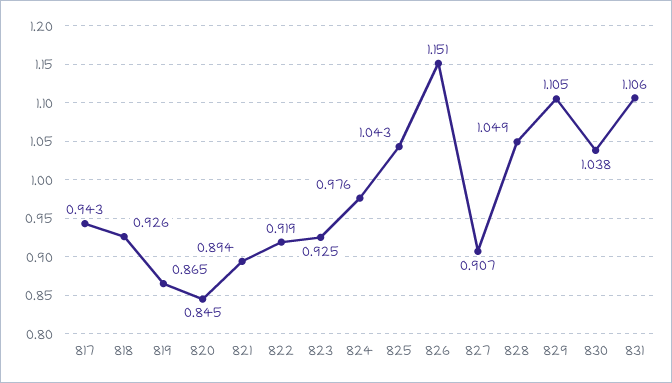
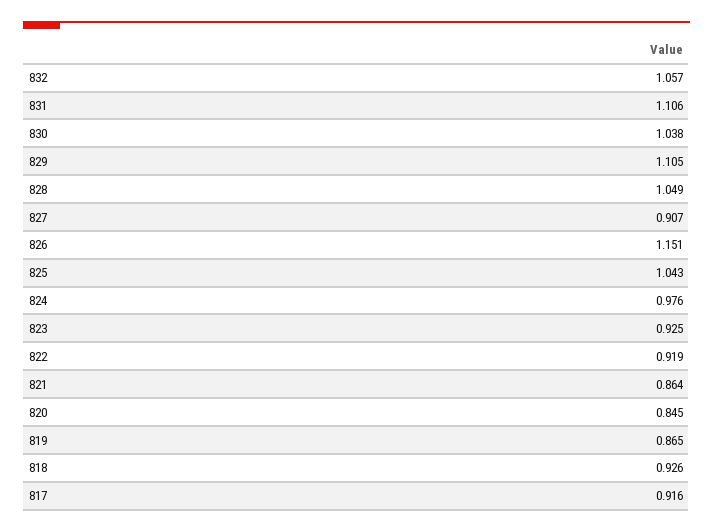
  {
-   "817": 0.943,
+   "817": 0.916,
    "818": 0.926,
    "819": 0.865,
    "820": 0.845,
-   "821": 0.894,
+   "821": 0.864,
    "822": 0.919,
    "823": 0.925,
    "824": 0.976,
    "825": 1.043,
    "826": 1.151,
    "827": 0.907,
    "828": 1.049,
    "829": 1.105,
    "830": 1.038,
-   "831": 1.106
+   "831": 1.106,
+   "832": 1.057
  }

